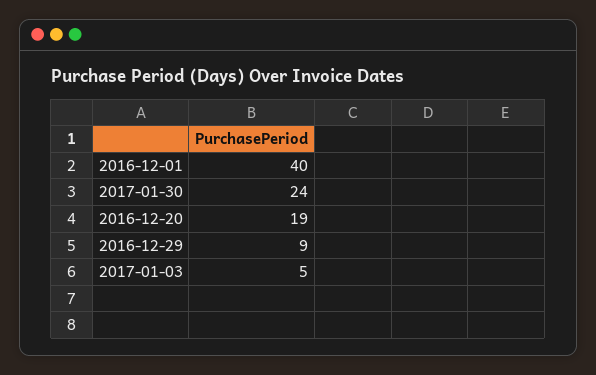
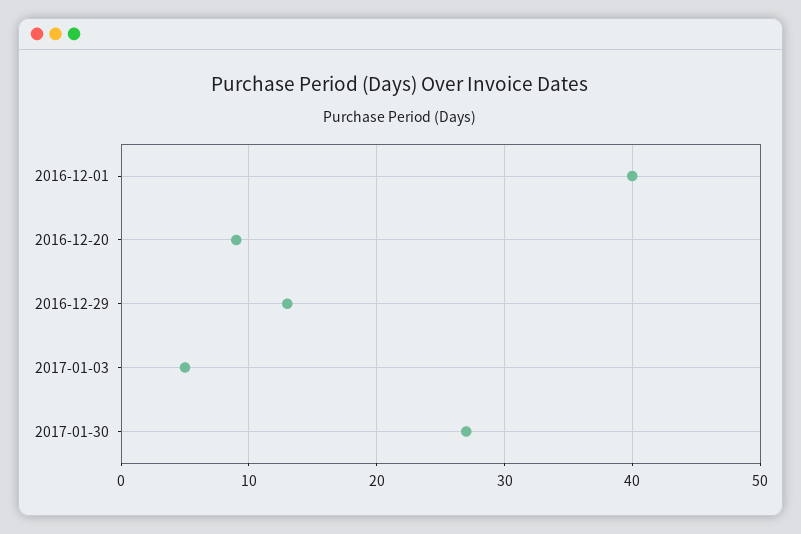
  {
    "2016-12-01": 40,
-   "2017-01-30": 24,
+   "2017-01-30": 27,
-   "2016-12-20": 19,
+   "2016-12-20": 9,
-   "2016-12-29": 9,
+   "2016-12-29": 13,
    "2017-01-03": 5
  }

